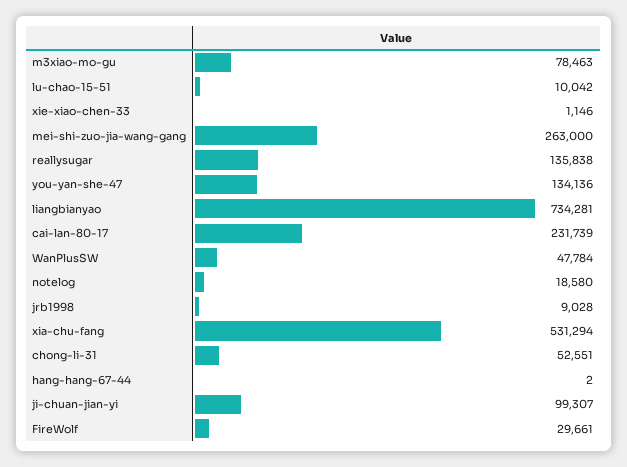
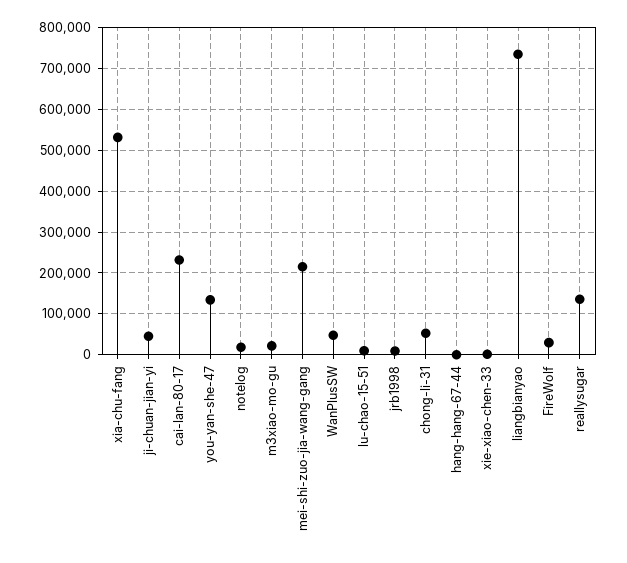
  {
-   "m3xiao-mo-gu": 78463,
+   "m3xiao-mo-gu": 20000,
    "lu-chao-15-51": 10042,
    "xie-xiao-chen-33": 1146,
-   "mei-shi-zuo-jia-wang-gang": 263000,
+   "mei-shi-zuo-jia-wang-gang": 220000,
    "reallysugar": 135838,
    "you-yan-she-47": 134136,
    "liangbianyao": 734281,
    "cai-lan-80-17": 231739,
    "WanPlusSW": 47784,
    "notelog": 18580,
    "jrb1998": 9028,
    "xia-chu-fang": 531294,
    "chong-li-31": 52551,
    "hang-hang-67-44": 2,
-   "ji-chuan-jian-yi": 99307,
+   "ji-chuan-jian-yi": 40000,
    "FireWolf": 29661
  }

